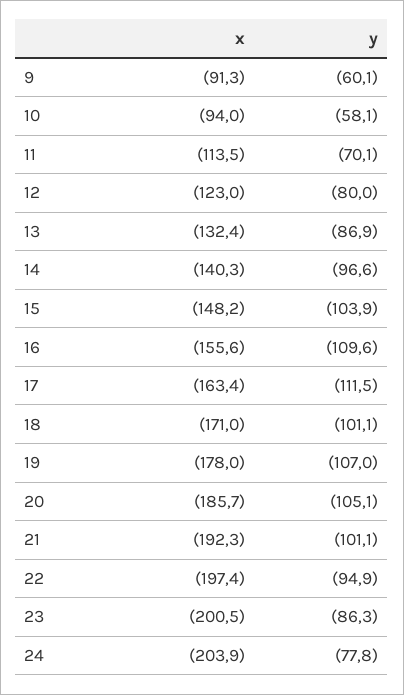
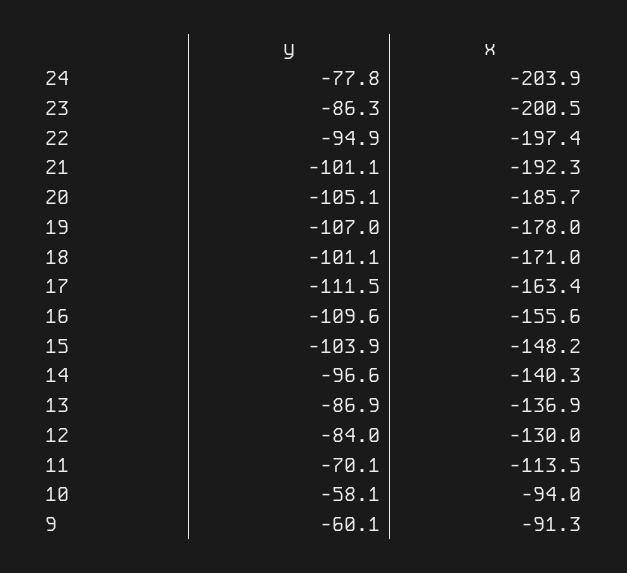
  {
    "x": {
      "9": -91.3,
      "10": -94,
      "11": -113.5,
-     "12": -123,
+     "12": -130,
-     "13": -132.4,
+     "13": -136.9,
      "14": -140.3,
      "15": -148.2,
      "16": -155.6,
      "17": -163.4,
      "18": -171,
      "19": -178,
      "20": -185.7,
      "21": -192.3,
      "22": -197.4,
      "23": -200.5,
      "24": -203.9
    },
    "y": {
      "9": -60.1,
      "10": -58.1,
      "11": -70.1,
-     "12": -80,
+     "12": -84,
      "13": -86.9,
      "14": -96.6,
      "15": -103.9,
      "16": -109.6,
      "17": -111.5,
      "18": -101.1,
      "19": -107,
      "20": -105.1,
      "21": -101.1,
      "22": -94.9,
      "23": -86.3,
      "24": -77.8
    }
  }

